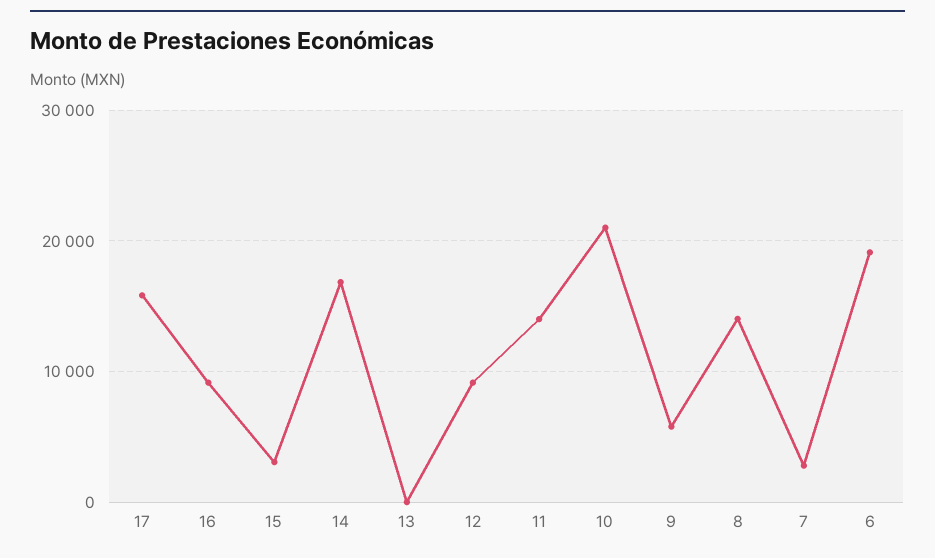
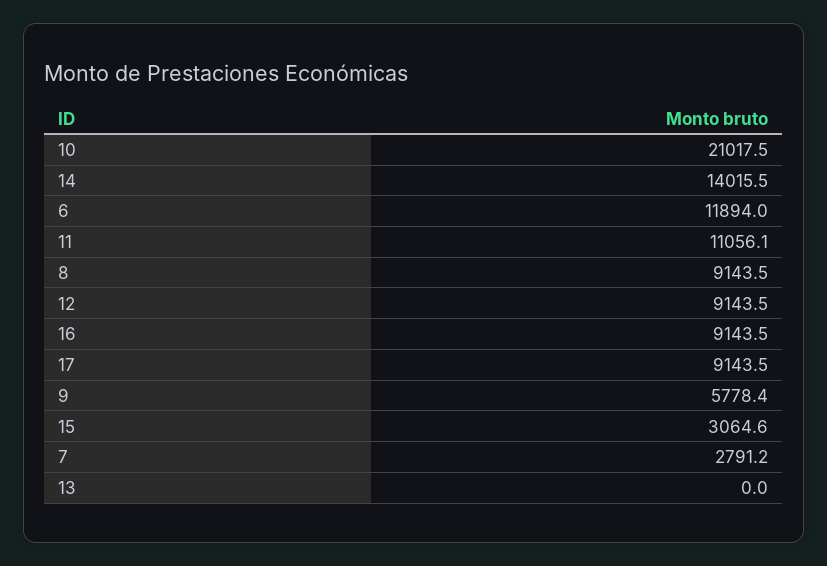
  {
-   "17": 16000,
+   "17": 9143.5,
    "16": 9143.5,
    "15": 3064.6,
-   "14": 17000,
+   "14": 14015.5,
    "13": 0,
    "12": 9143.5,
-   "11": 14000,
+   "11": 11056.1,
    "10": 21017.5,
    "9": 5778.4,
-   "8": 14000,
+   "8": 9143.5,
    "7": 2791.2,
-   "6": 19000
+   "6": 11894
  }

